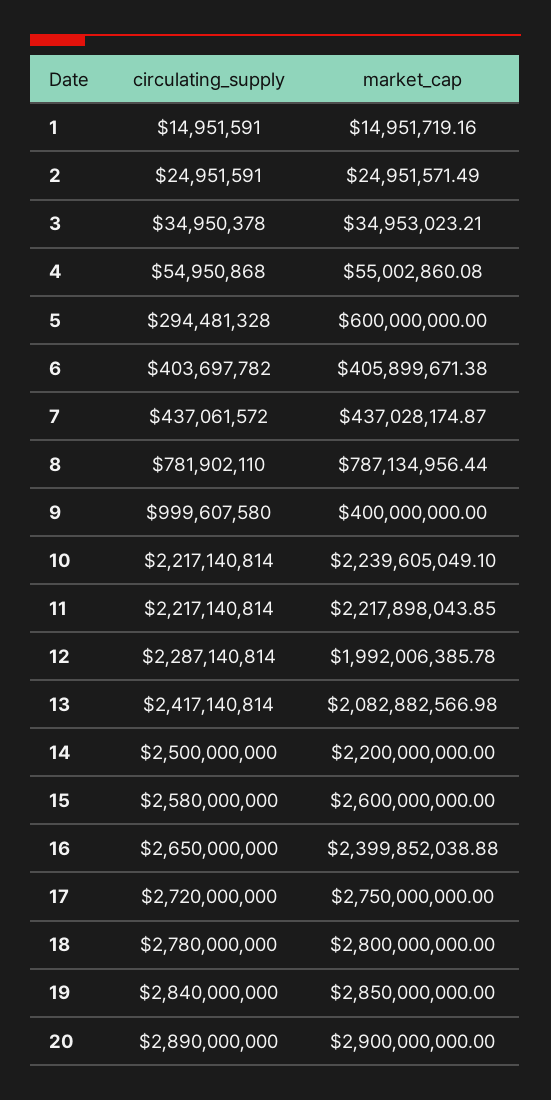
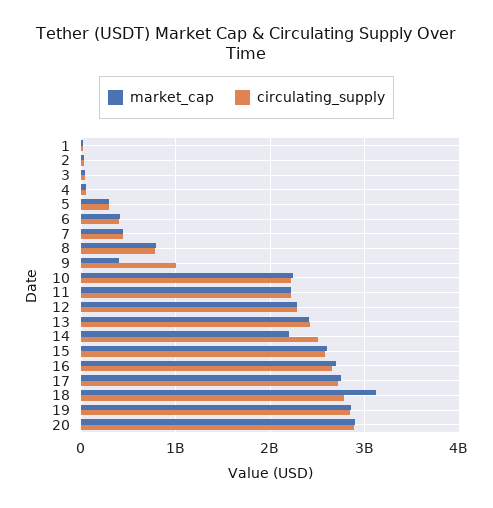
  {
    "circulating_supply": {
      "1": 14951591,
      "2": 24951591,
      "3": 34950378,
      "4": 54950868,
      "5": 294481328,
      "6": 403697782,
      "7": 437061572,
      "8": 781902110,
      "9": 999607580,
      "10": 2217140814,
      "11": 2217140814,
      "12": 2287140814,
      "13": 2417140814,
      "14": 2500000000,
      "15": 2580000000,
      "16": 2650000000,
      "17": 2720000000,
      "18": 2780000000,
      "19": 2840000000,
      "20": 2890000000
    },
    "market_cap": {
      "1": 14951719.16,
      "2": 24951571.49,
      "3": 34953023.21,
      "4": 55002860.08,
-     "5": 600000000,
+     "5": 300000000,
      "6": 405899671.38,
      "7": 437028174.87,
      "8": 787134956.44,
      "9": 400000000,
      "10": 2239605049.1,
      "11": 2217898043.85,
-     "12": 1992006385.78,
+     "12": 2300000000,
-     "13": 2082882566.98,
+     "13": 2400000000,
      "14": 2200000000,
      "15": 2600000000,
-     "16": 2399852038.88,
+     "16": 2700000000,
      "17": 2750000000,
-     "18": 2800000000,
+     "18": 3100000000,
      "19": 2850000000,
      "20": 2900000000
    }
  }

